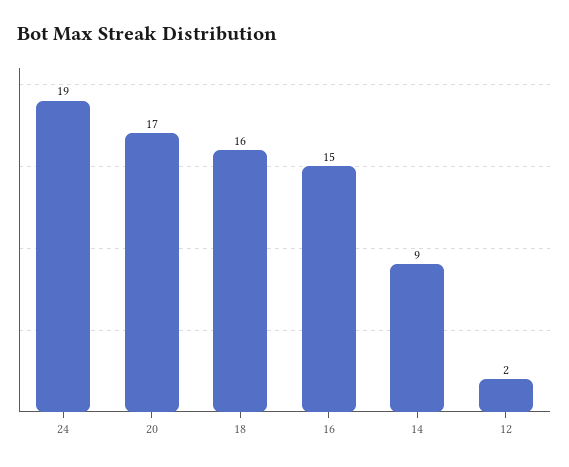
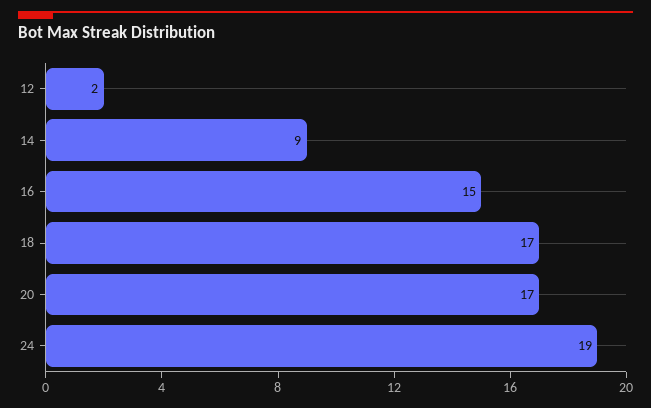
  {
    "24": 19,
    "20": 17,
-   "18": 16,
+   "18": 17,
    "16": 15,
    "14": 9,
    "12": 2
  }

